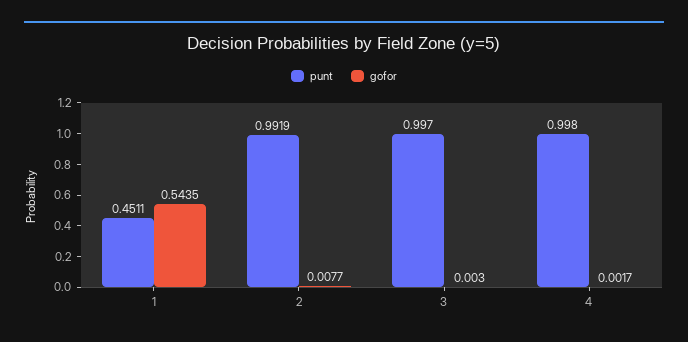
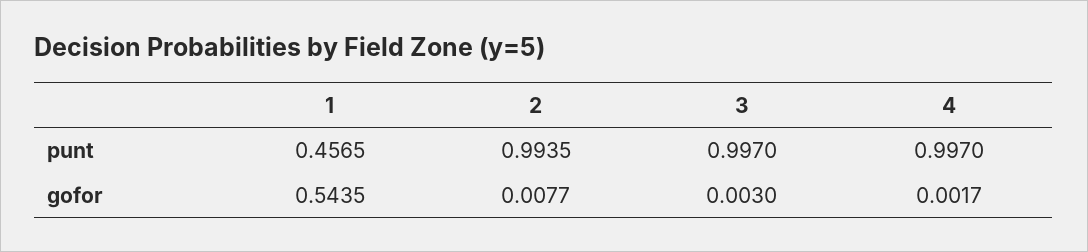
  {
    "punt": {
-     "1": 0.4511,
+     "1": 0.4565,
-     "2": 0.9919,
+     "2": 0.9935,
      "3": 0.997,
-     "4": 0.998
+     "4": 0.997
    },
    "gofor": {
      "1": 0.5435,
      "2": 0.0077,
      "3": 0.003,
      "4": 0.0017
    }
  }

